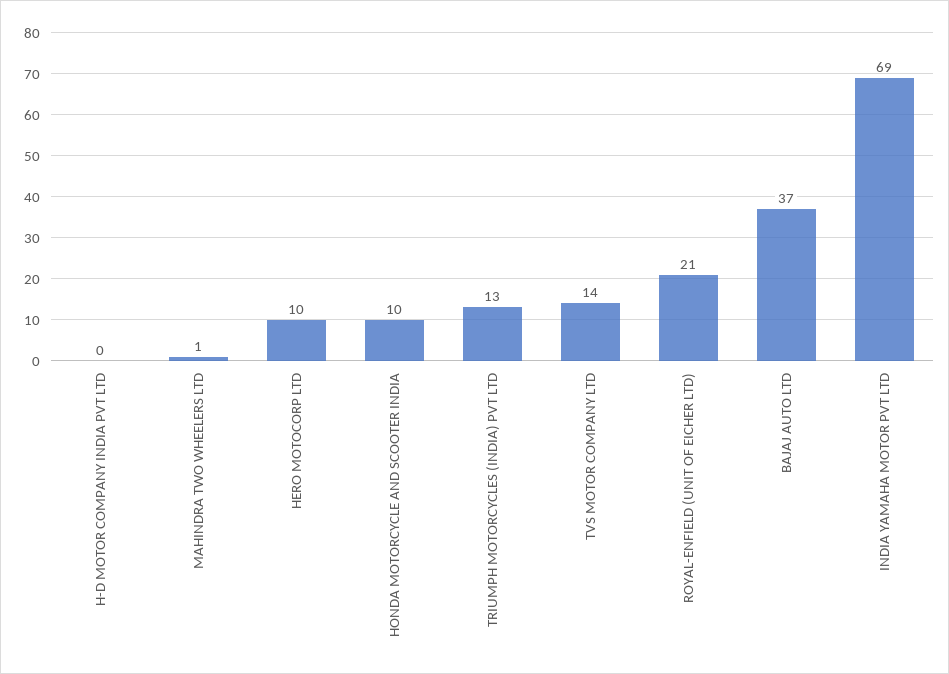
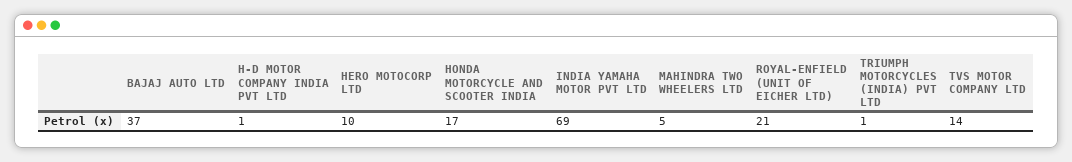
  {
-   "H-D MOTOR COMPANY INDIA PVT LTD": 0,
+   "H-D MOTOR COMPANY INDIA PVT LTD": 1,
-   "MAHINDRA TWO WHEELERS LTD": 1,
+   "MAHINDRA TWO WHEELERS LTD": 5,
    "HERO MOTOCORP LTD": 10,
-   "HONDA MOTORCYCLE AND SCOOTER INDIA": 10,
+   "HONDA MOTORCYCLE AND SCOOTER INDIA": 17,
-   "TRIUMPH MOTORCYCLES (INDIA) PVT LTD": 13,
+   "TRIUMPH MOTORCYCLES (INDIA) PVT LTD": 1,
    "TVS MOTOR COMPANY LTD": 14,
    "ROYAL-ENFIELD (UNIT OF EICHER LTD)": 21,
    "BAJAJ AUTO LTD": 37,
    "INDIA YAMAHA MOTOR PVT LTD": 69
  }

